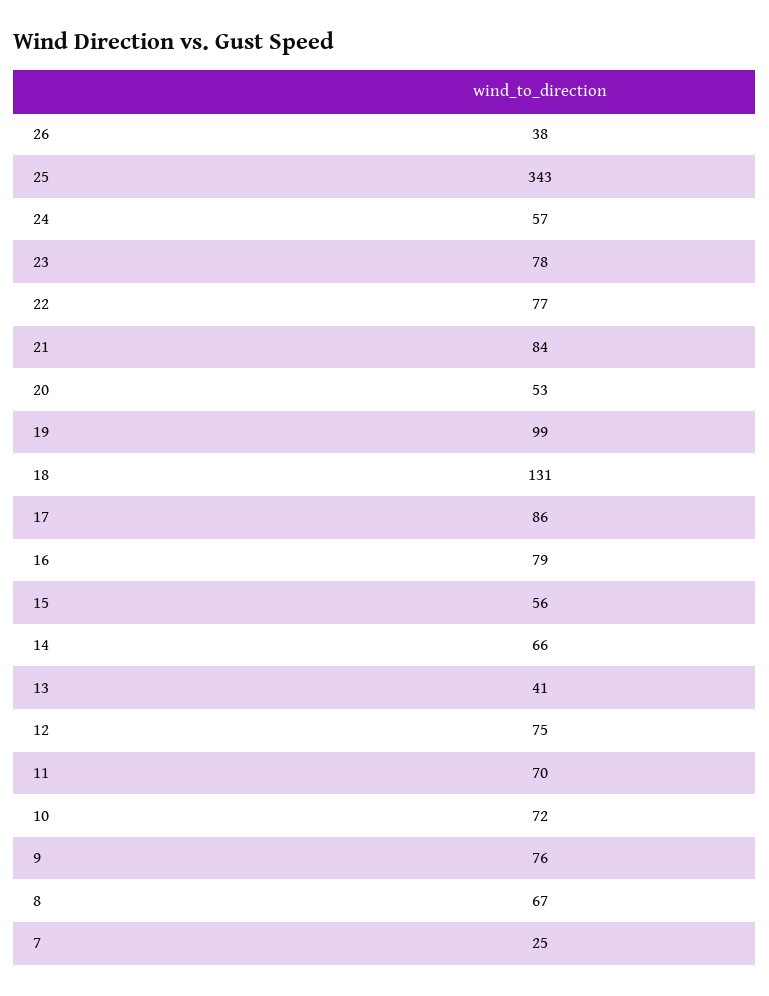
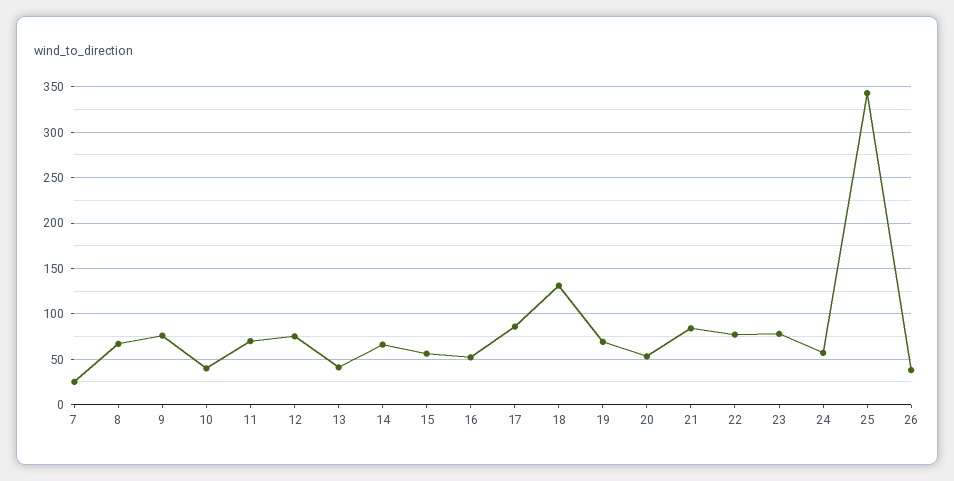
  {
    "26": 38,
    "25": 343,
    "24": 57,
    "23": 78,
    "22": 77,
    "21": 84,
    "20": 53,
-   "19": 99,
+   "19": 70,
    "18": 131,
    "17": 86,
-   "16": 79,
+   "16": 50,
    "15": 56,
    "14": 66,
    "13": 41,
    "12": 75,
    "11": 70,
-   "10": 72,
+   "10": 40,
    "9": 76,
    "8": 67,
    "7": 25
  }

